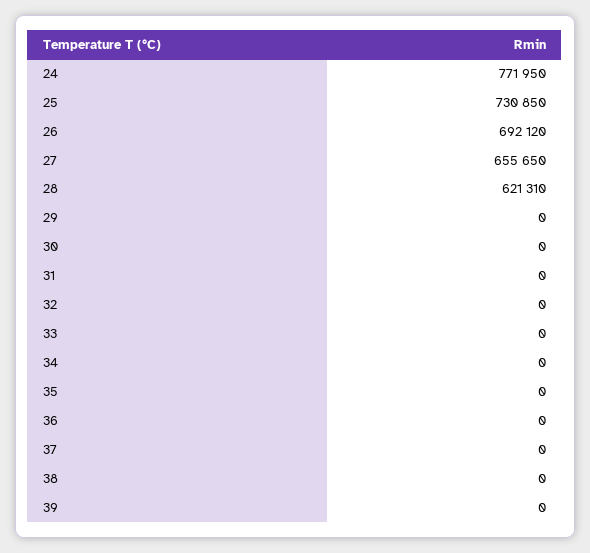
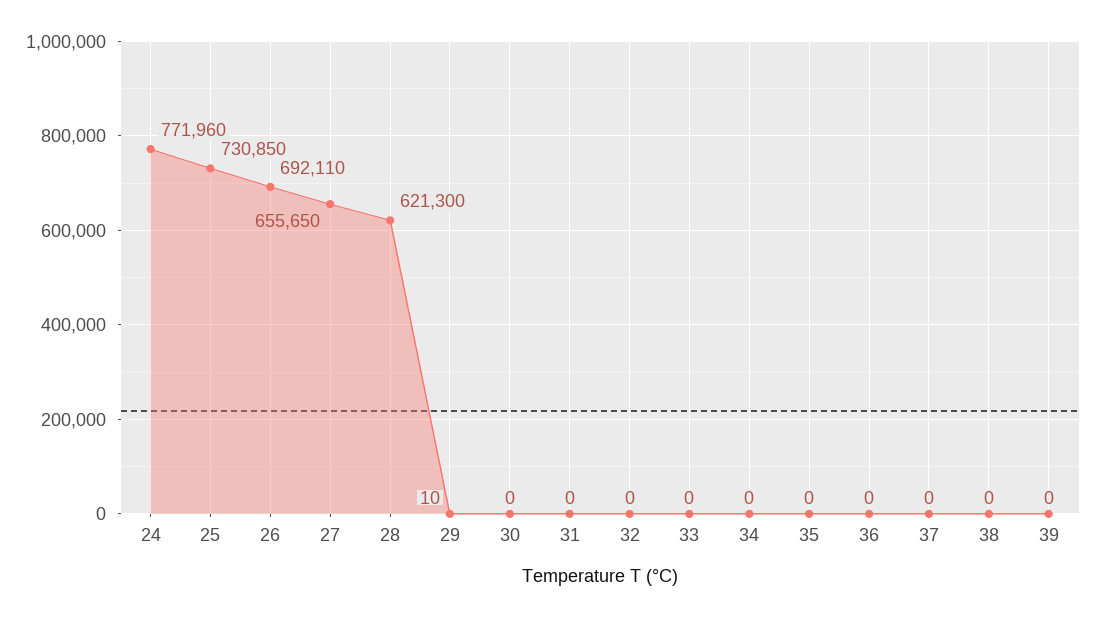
  {
-   "24": 771950,
+   "24": 771960,
    "25": 730850,
-   "26": 692120,
+   "26": 692110,
    "27": 655650,
-   "28": 621310,
+   "28": 621300,
-   "29": 0,
+   "29": 10,
    "30": 0,
    "31": 0,
    "32": 0,
    "33": 0,
    "34": 0,
    "35": 0,
    "36": 0,
    "37": 0,
    "38": 0,
    "39": 0
  }

